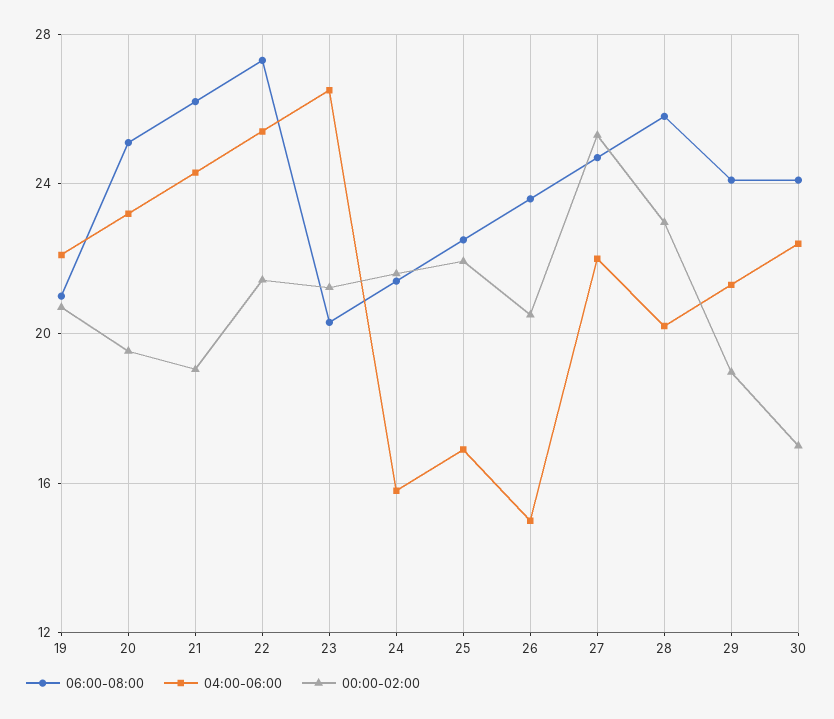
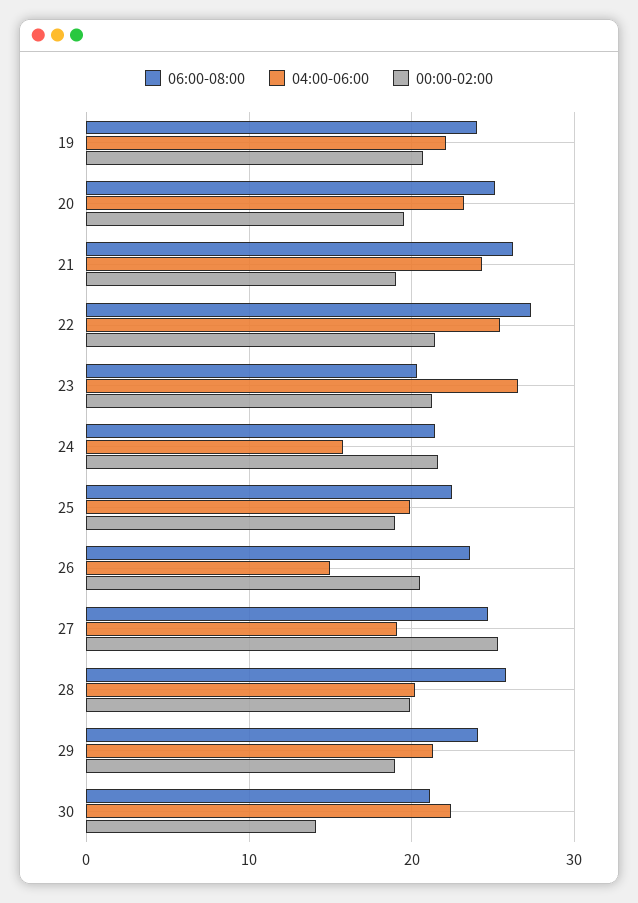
  {
    "06:00-08:00": {
-     "19": 21,
+     "19": 24,
      "20": 25,
      "21": 26,
      "22": 27.5,
      "23": 20.5,
      "24": 21.5,
      "25": 22.5,
      "26": 23.5,
      "27": 24.5,
      "28": 26,
      "29": 24,
-     "30": 24
+     "30": 21
    },
    "04:00-06:00": {
      "19": 22,
      "20": 23,
      "21": 24.5,
      "22": 25.5,
      "23": 26.5,
      "24": 16,
-     "25": 17,
+     "25": 20,
      "26": 15,
-     "27": 22,
+     "27": 19,
      "28": 20,
      "29": 21.5,
      "30": 22.5
    },
    "00:00-02:00": {
      "19": 20.5,
      "20": 19.5,
      "21": 19,
      "22": 21.5,
      "23": 21,
      "24": 21.5,
-     "25": 22,
+     "25": 19,
      "26": 20.5,
      "27": 25.5,
-     "28": 23,
+     "28": 20,
      "29": 19,
-     "30": 17
+     "30": 14
    }
  }

